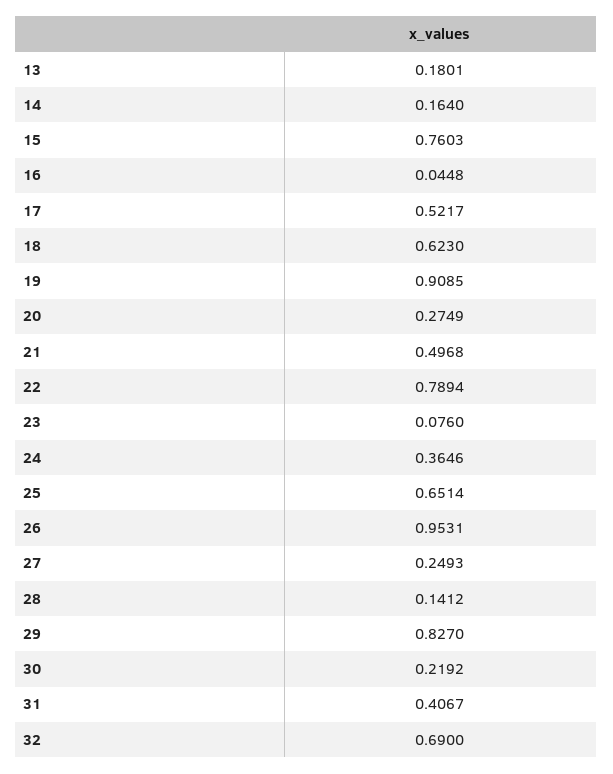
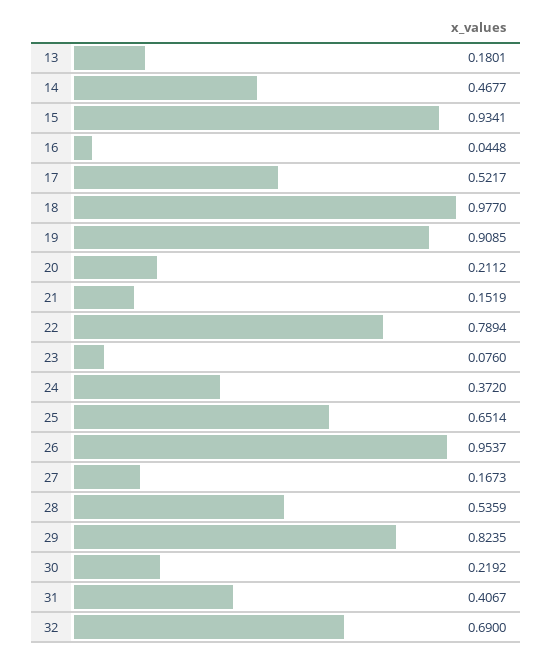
  {
    "13": 0.1801,
-   "14": 0.164,
+   "14": 0.4677,
-   "15": 0.7603,
+   "15": 0.9341,
    "16": 0.0448,
    "17": 0.5217,
-   "18": 0.623,
+   "18": 0.977,
    "19": 0.9085,
-   "20": 0.2749,
+   "20": 0.2112,
-   "21": 0.4968,
+   "21": 0.1519,
    "22": 0.7894,
    "23": 0.076,
-   "24": 0.3646,
+   "24": 0.372,
    "25": 0.6514,
-   "26": 0.9531,
+   "26": 0.9537,
-   "27": 0.2493,
+   "27": 0.1673,
-   "28": 0.1412,
+   "28": 0.5359,
-   "29": 0.827,
+   "29": 0.8235,
    "30": 0.2192,
    "31": 0.4067,
    "32": 0.69
  }

